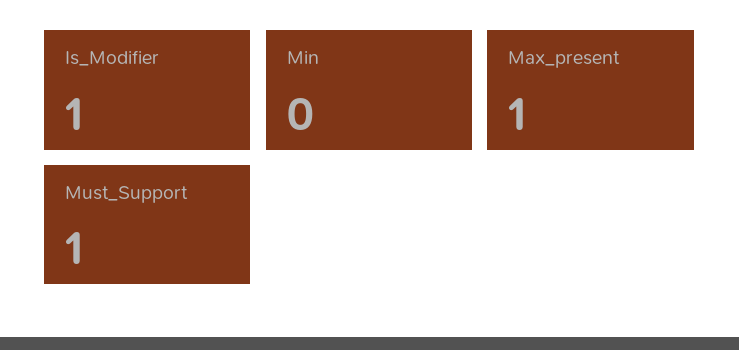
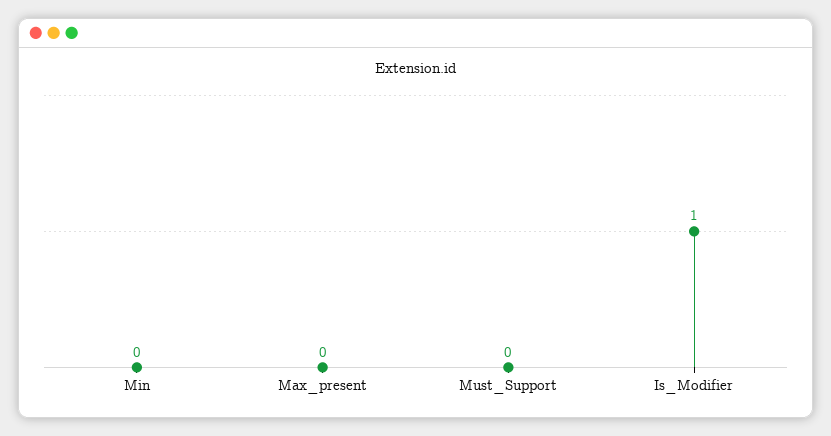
  {
    "Is_Modifier": 1,
    "Min": 0,
-   "Max_present": 1,
+   "Max_present": 0,
-   "Must_Support": 1
+   "Must_Support": 0
  }

